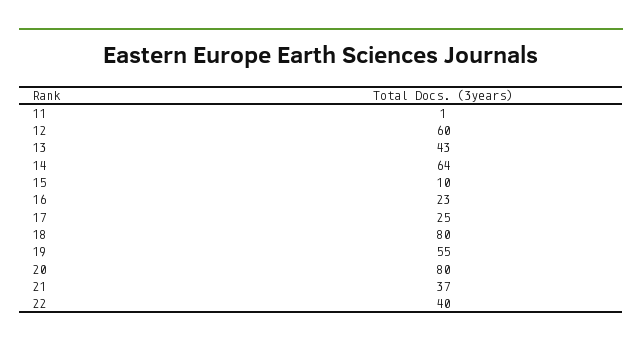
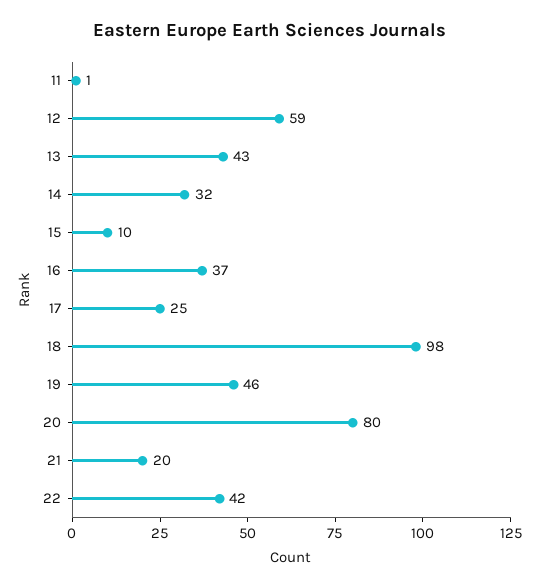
  {
    "11": 1,
-   "12": 60,
+   "12": 59,
    "13": 43,
-   "14": 64,
+   "14": 32,
    "15": 10,
-   "16": 23,
+   "16": 37,
    "17": 25,
-   "18": 80,
+   "18": 98,
-   "19": 55,
+   "19": 46,
    "20": 80,
-   "21": 37,
+   "21": 20,
-   "22": 40
+   "22": 42
  }

